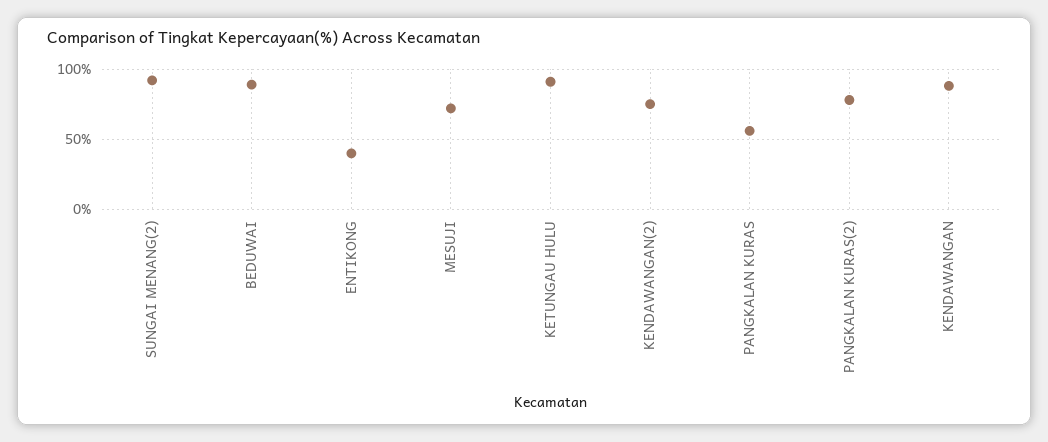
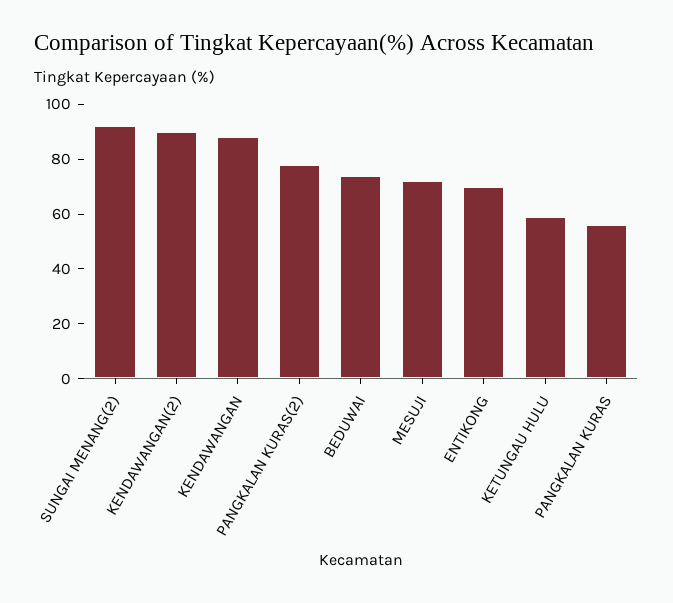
  {
    "SUNGAI MENANG(2)": 90,
-   "BEDUWAI": 90,
+   "BEDUWAI": 75,
-   "ENTIKONG": 40,
+   "ENTIKONG": 70,
    "MESUJI": 70,
-   "KETUNGAU HULU": 90,
+   "KETUNGAU HULU": 60,
-   "KENDAWANGAN(2)": 75,
+   "KENDAWANGAN(2)": 90,
    "PANGKALAN KURAS": 55,
    "PANGKALAN KURAS(2)": 80,
    "KENDAWANGAN": 90
  }

